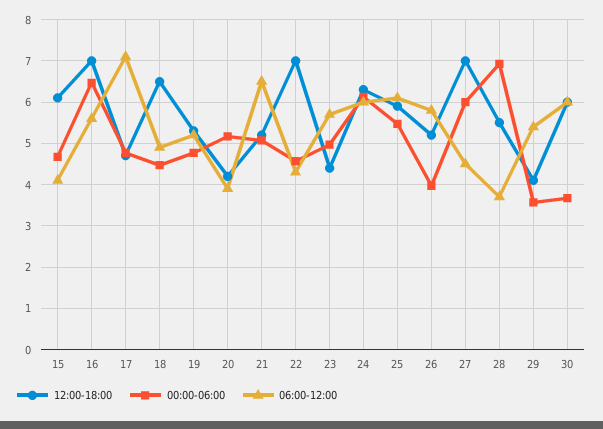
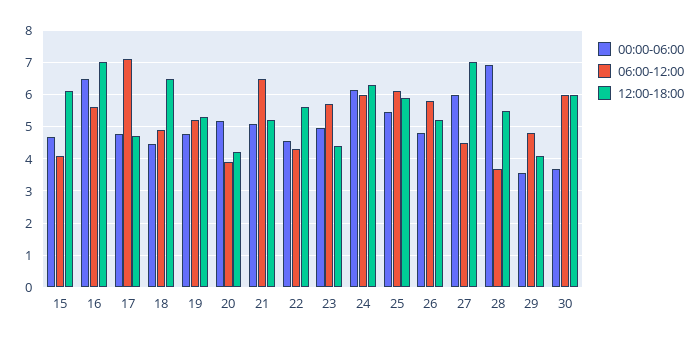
  {
    "12:00-18:00": {
      "15": 6.2,
      "16": 7,
      "17": 4.8,
      "18": 6.6,
      "19": 5.4,
      "20": 4.2,
      "21": 5.2,
-     "22": 7,
+     "22": 5.6,
      "23": 4.4,
      "24": 6.4,
      "25": 6,
      "26": 5.2,
      "27": 7,
      "28": 5.6,
      "29": 4.2,
      "30": 6
    },
    "00:00-06:00": {
      "15": 4.6,
      "16": 6.4,
      "17": 4.8,
      "18": 4.4,
      "19": 4.8,
      "20": 5.2,
      "21": 5,
      "22": 4.6,
      "23": 5,
      "24": 6.2,
      "25": 5.4,
-     "26": 4,
+     "26": 4.8,
      "27": 6,
      "28": 7,
      "29": 3.6,
      "30": 3.6
    },
    "06:00-12:00": {
      "15": 4.2,
      "16": 5.6,
      "17": 7.2,
      "18": 5,
      "19": 5.2,
      "20": 4,
      "21": 6.6,
      "22": 4.4,
      "23": 5.8,
      "24": 6,
      "25": 6.2,
      "26": 5.8,
      "27": 4.6,
      "28": 3.8,
-     "29": 5.4,
+     "29": 4.8,
      "30": 6
    }
  }

